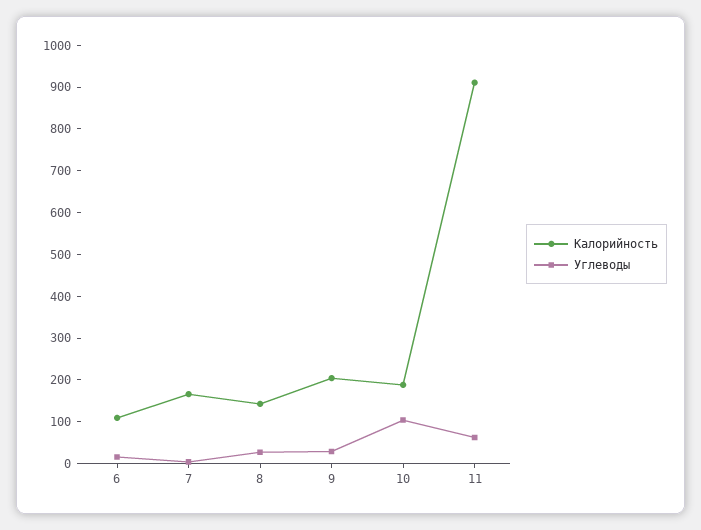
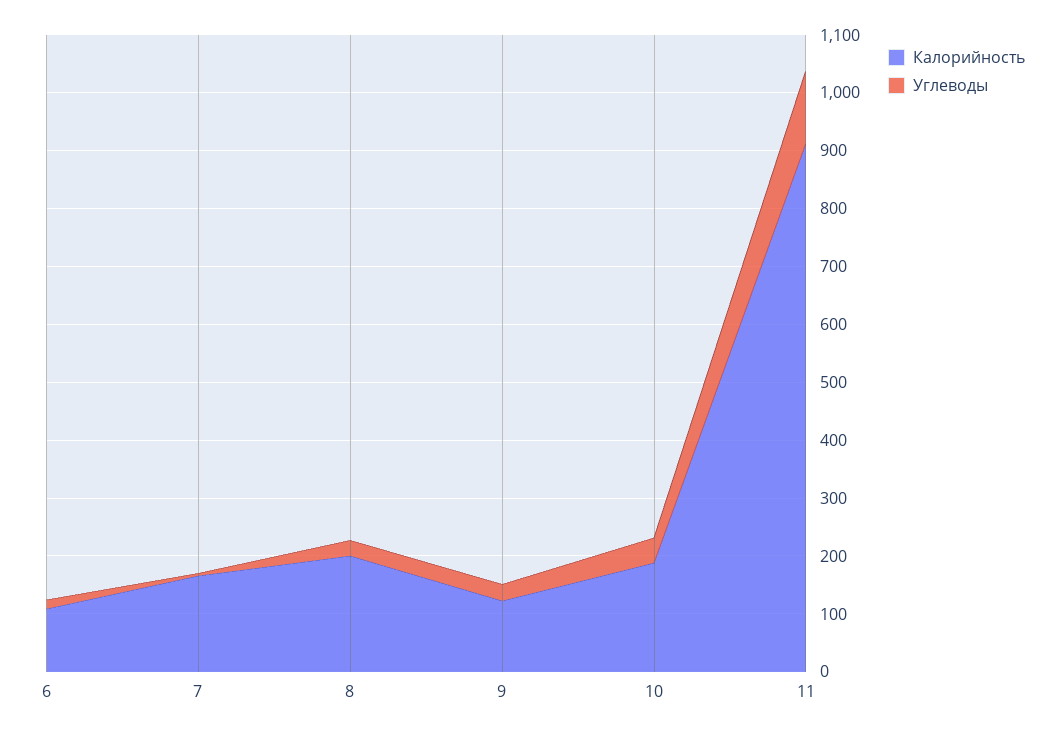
  {
    "Калорийность": {
      "6": 100,
      "7": 160,
-     "8": 140,
+     "8": 200,
-     "9": 200,
+     "9": 120,
      "10": 180,
      "11": 920
    },
    "Углеводы": {
      "6": 20,
      "7": 0,
      "8": 20,
      "9": 20,
-     "10": 100,
+     "10": 40,
-     "11": 60
+     "11": 120
    }
  }

